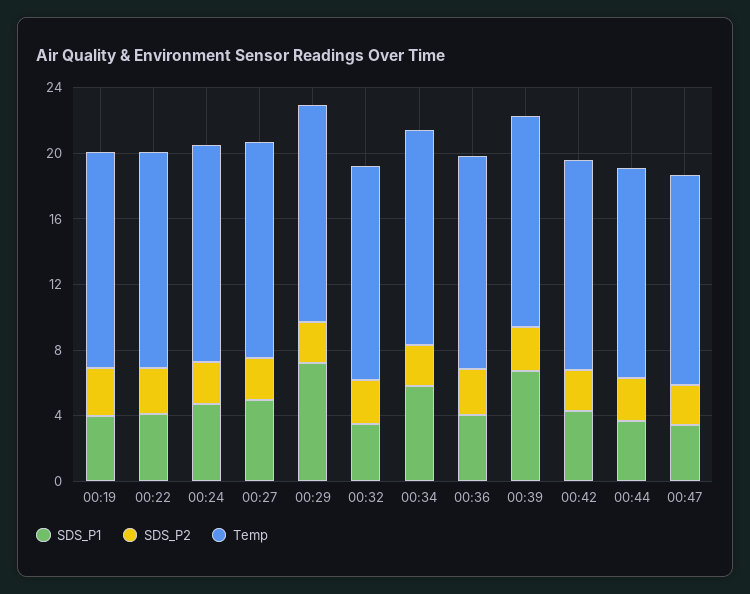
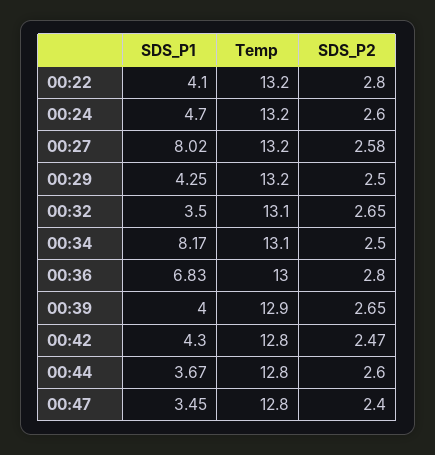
  {
    "SDS_P1": {
-     "00:19": 4,
      "00:22": 4.1,
      "00:24": 4.7,
-     "00:27": 5,
+     "00:27": 8.02,
-     "00:29": 7,
+     "00:29": 4.25,
      "00:32": 3.5,
-     "00:34": 6,
+     "00:34": 8.17,
-     "00:36": 4,
+     "00:36": 6.83,
-     "00:39": 7,
+     "00:39": 4,
      "00:42": 4.3,
      "00:44": 3.67,
      "00:47": 3.45
    },
    "SDS_P2": {
-     "00:19": 3,
      "00:22": 2.8,
      "00:24": 2.6,
      "00:27": 2.58,
      "00:29": 2.5,
      "00:32": 2.65,
      "00:34": 2.5,
      "00:36": 2.8,
      "00:39": 2.65,
      "00:42": 2.47,
      "00:44": 2.6,
      "00:47": 2.4
    },
    "Temp": {
-     "00:19": 13,
      "00:22": 13.2,
      "00:24": 13.2,
      "00:27": 13.2,
      "00:29": 13.2,
      "00:32": 13.1,
      "00:34": 13.1,
      "00:36": 13,
      "00:39": 12.9,
      "00:42": 12.8,
      "00:44": 12.8,
      "00:47": 12.8
    }
  }

